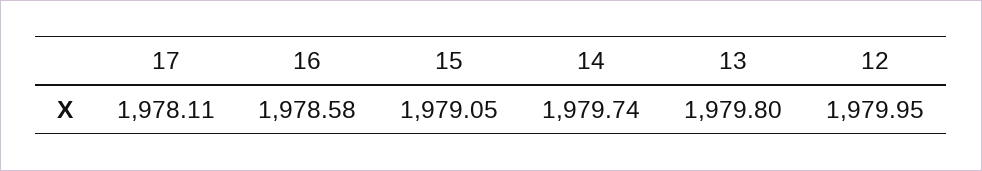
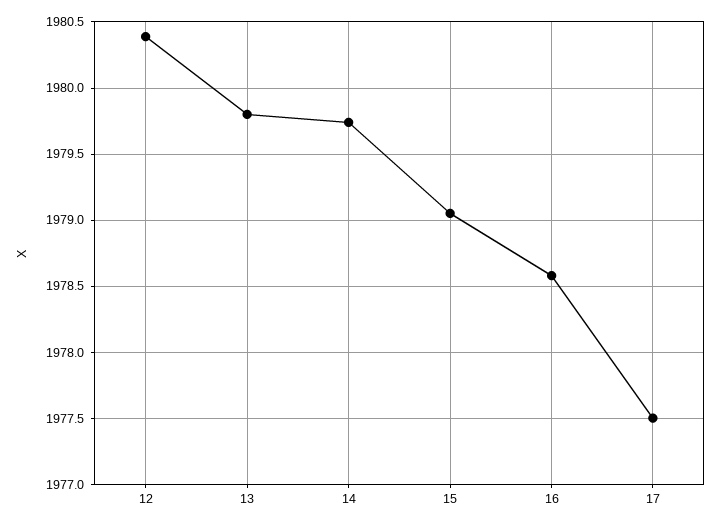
  {
-   "17": 1978.11,
+   "17": 1977.5,
    "16": 1978.58,
    "15": 1979.05,
    "14": 1979.74,
    "13": 1979.8,
-   "12": 1979.95
+   "12": 1980.4
  }

